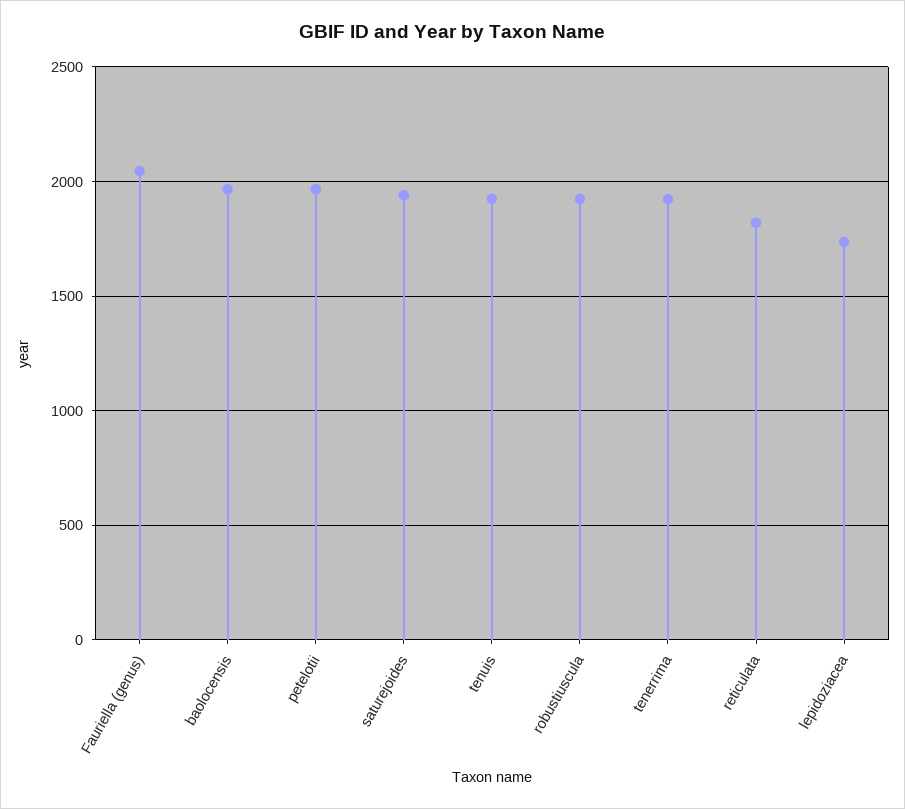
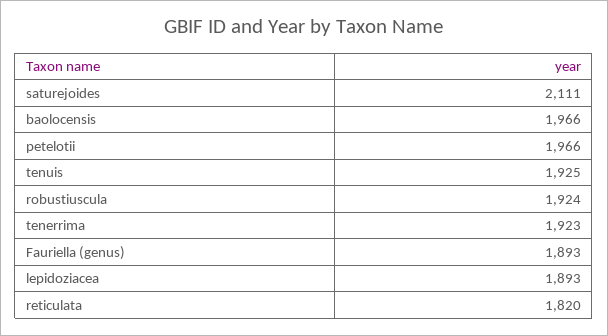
  {
-   "Fauriella (genus)": 2050,
+   "Fauriella (genus)": 1893,
    "baolocensis": 1966,
    "petelotii": 1966,
-   "saturejoides": 1950,
+   "saturejoides": 2111,
    "tenuis": 1925,
    "robustiuscula": 1924,
    "tenerrima": 1923,
    "reticulata": 1820,
-   "lepidoziacea": 1750
+   "lepidoziacea": 1893
  }

